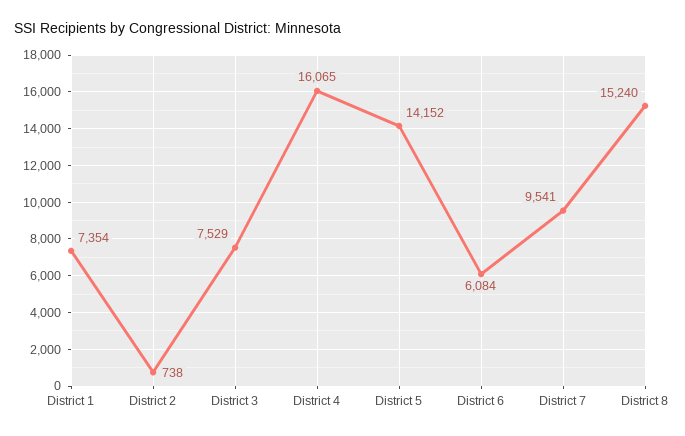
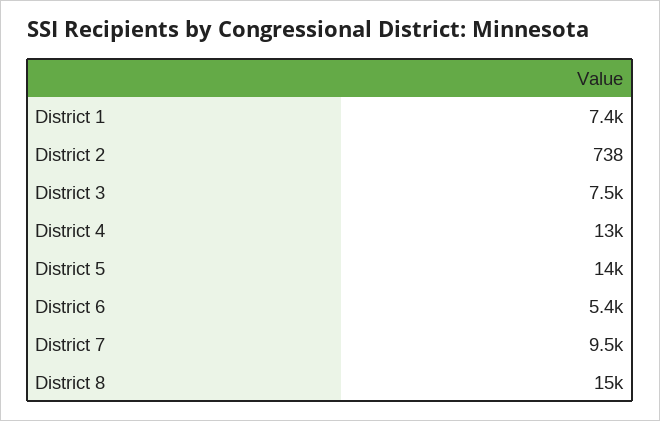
  {
    "District 1": 7354,
    "District 2": 738,
    "District 3": 7529,
-   "District 4": 16065,
+   "District 4": 13000,
    "District 5": 14152,
-   "District 6": 6084,
+   "District 6": 5400,
    "District 7": 9541,
    "District 8": 15240
  }

